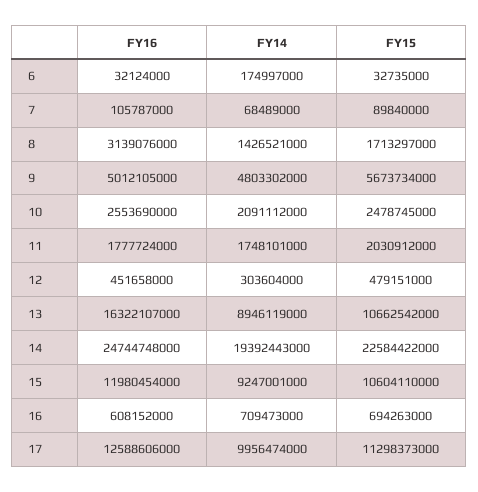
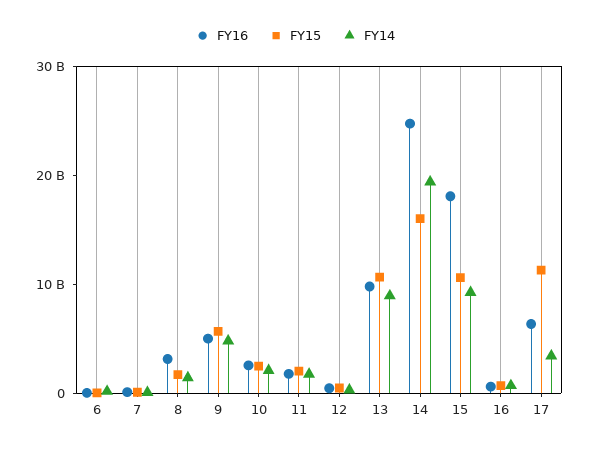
  {
    "FY16": {
      "6": 32124000,
      "7": 105787000,
      "8": 3139076000,
      "9": 5012105000,
      "10": 2553690000,
      "11": 1777724000,
      "12": 451658000,
-     "13": 16322107000,
+     "13": 10000000000,
      "14": 24744748000,
-     "15": 11980454000,
+     "15": 18000000000,
      "16": 608152000,
-     "17": 12588606000
+     "17": 6000000000
    },
    "FY14": {
      "6": 174997000,
      "7": 68489000,
      "8": 1426521000,
      "9": 4803302000,
      "10": 2091112000,
      "11": 1748101000,
      "12": 303604000,
      "13": 8946119000,
      "14": 19392443000,
      "15": 9247001000,
      "16": 709473000,
-     "17": 9956474000
+     "17": 4000000000
    },
    "FY15": {
      "6": 32735000,
      "7": 89840000,
      "8": 1713297000,
      "9": 5673734000,
      "10": 2478745000,
      "11": 2030912000,
      "12": 479151000,
      "13": 10662542000,
-     "14": 22584422000,
+     "14": 16000000000,
      "15": 10604110000,
      "16": 694263000,
      "17": 11298373000
    }
  }

